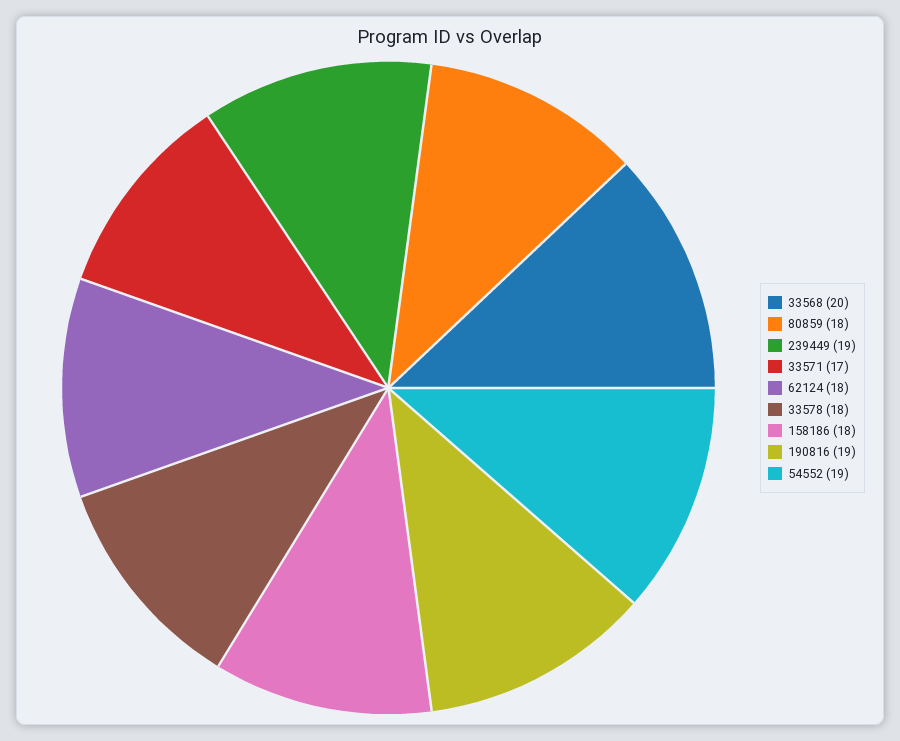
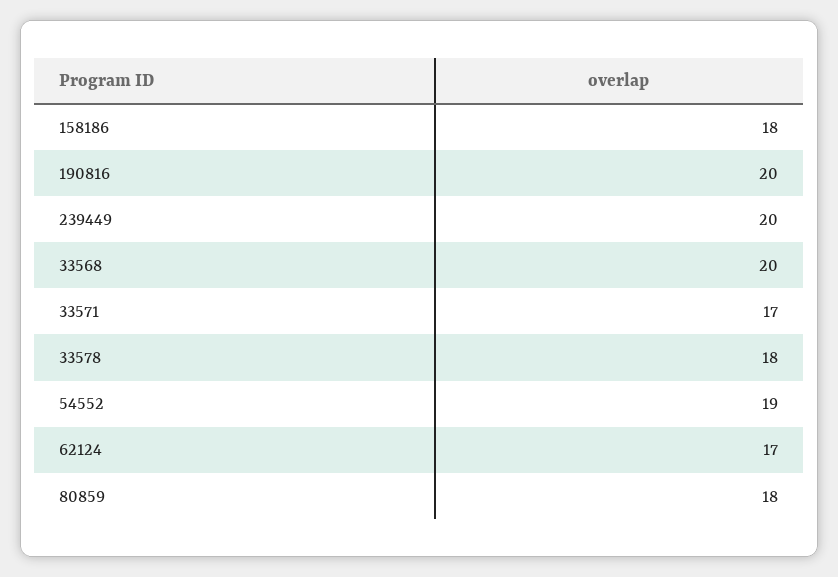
  {
    "33568": 20,
    "80859": 18,
-   "239449": 19,
+   "239449": 20,
    "33571": 17,
-   "62124": 18,
+   "62124": 17,
    "33578": 18,
    "158186": 18,
-   "190816": 19,
+   "190816": 20,
    "54552": 19
  }

